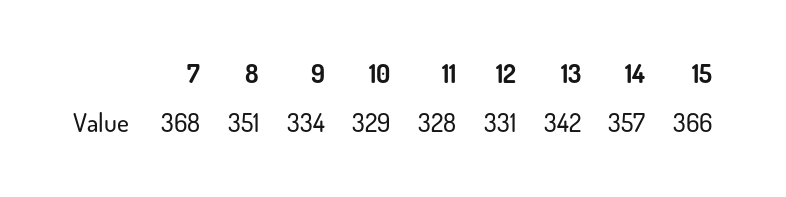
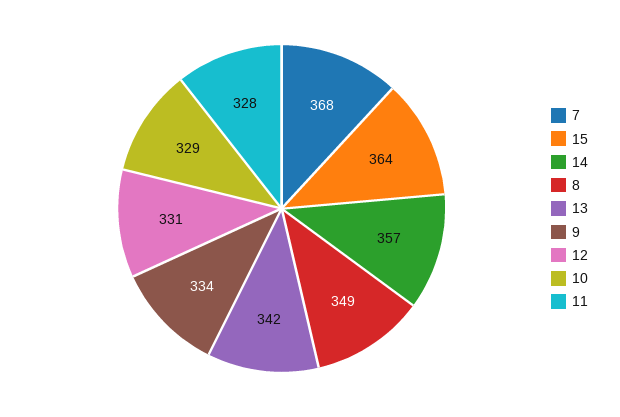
  {
    "7": 368,
-   "8": 351,
+   "8": 349,
    "9": 334,
    "10": 329,
    "11": 328,
    "12": 331,
    "13": 342,
    "14": 357,
-   "15": 366
+   "15": 364
  }

